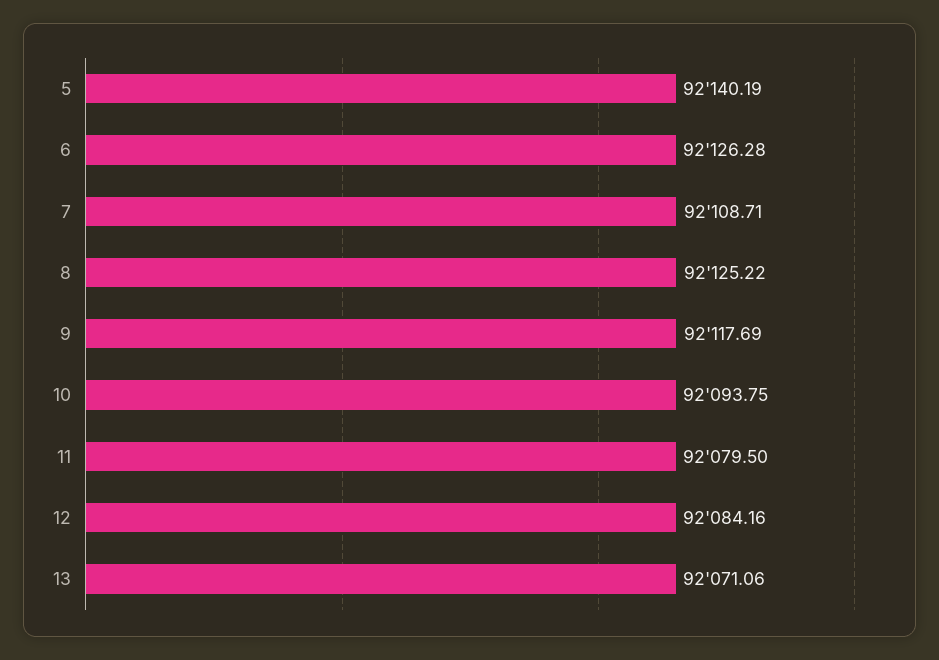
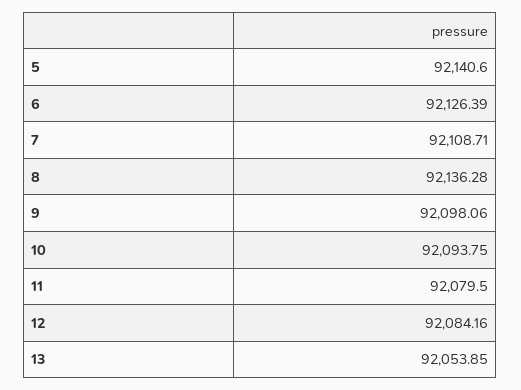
  {
-   "5": 92140.19,
+   "5": 92140.6,
-   "6": 92126.28,
+   "6": 92126.39,
    "7": 92108.71,
-   "8": 92125.22,
+   "8": 92136.28,
-   "9": 92117.69,
+   "9": 92098.06,
    "10": 92093.75,
    "11": 92079.5,
    "12": 92084.16,
-   "13": 92071.06
+   "13": 92053.85
  }

